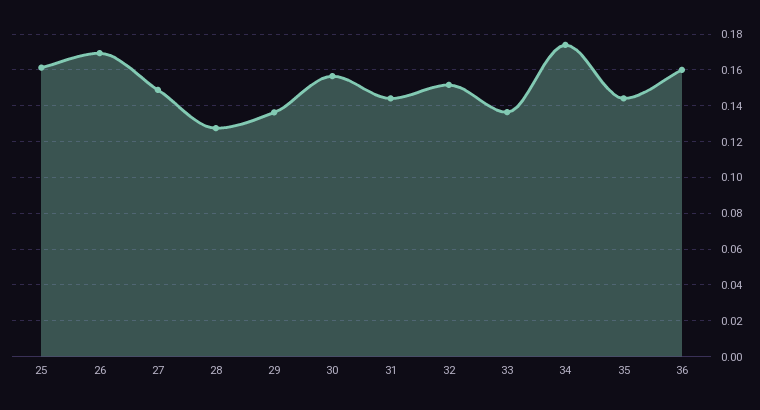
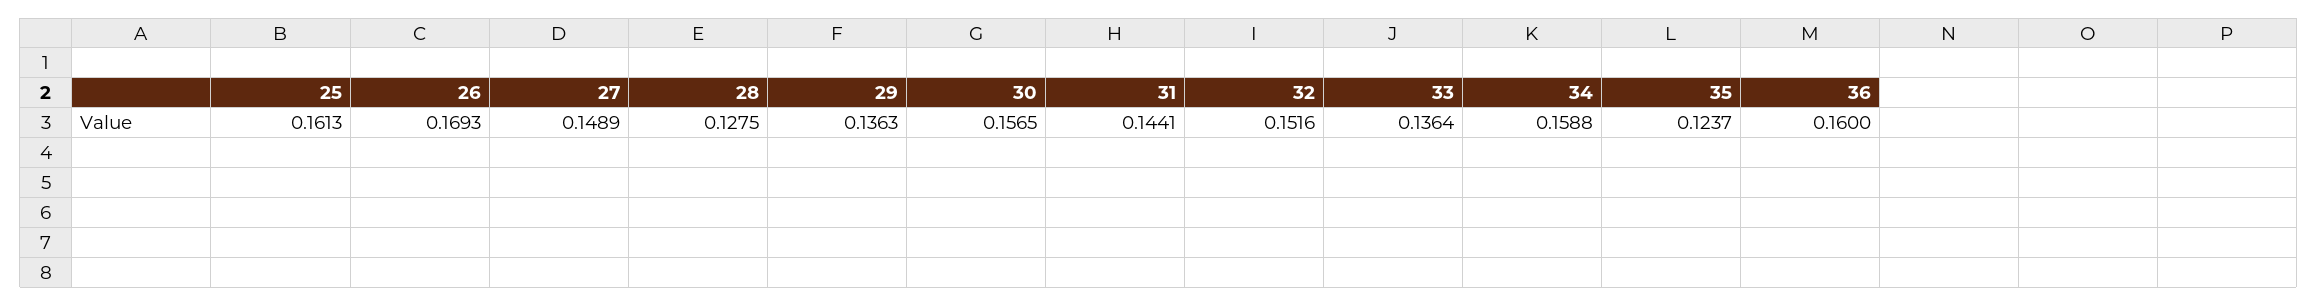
  {
    "25": 0.1613,
    "26": 0.1693,
    "27": 0.1489,
    "28": 0.1275,
    "29": 0.1363,
    "30": 0.1565,
    "31": 0.1441,
    "32": 0.1516,
    "33": 0.1364,
-   "34": 0.175,
+   "34": 0.1588,
-   "35": 0.145,
+   "35": 0.1237,
    "36": 0.16
  }

